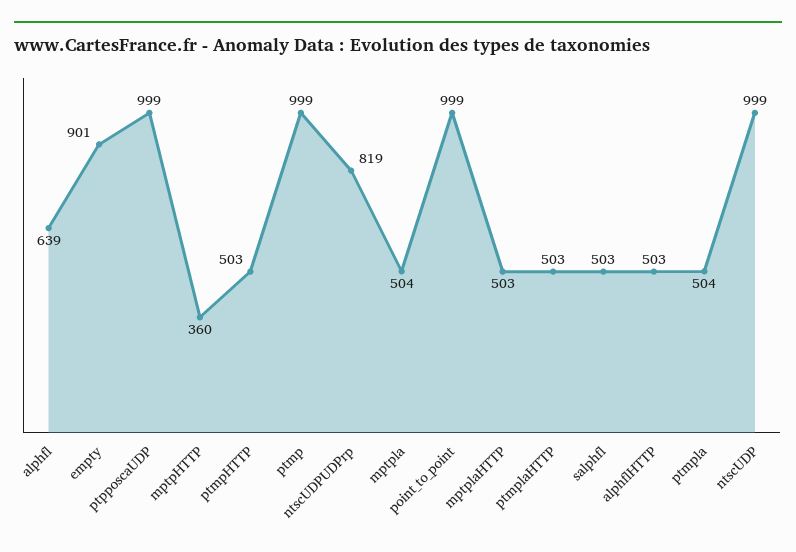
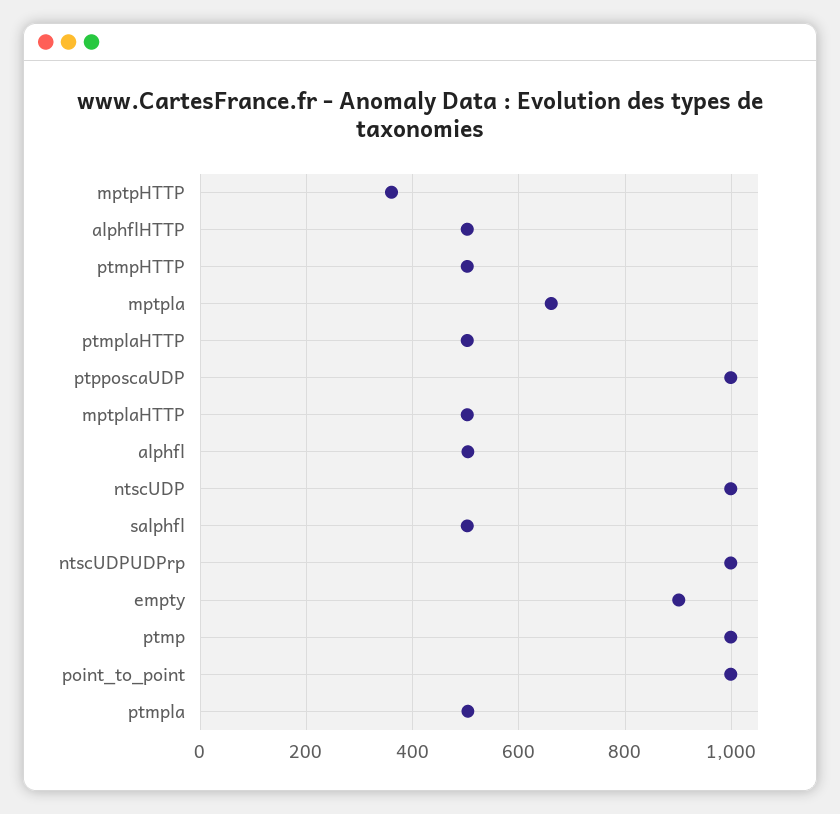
  {
-   "alphfl": 639,
+   "alphfl": 500,
    "empty": 901,
    "ptpposcaUDP": 999,
    "mptpHTTP": 360,
    "ptmpHTTP": 503,
    "ptmp": 999,
-   "ntscUDPUDPrp": 819,
+   "ntscUDPUDPrp": 1000,
-   "mptpla": 504,
+   "mptpla": 660,
    "point_to_point": 999,
    "mptplaHTTP": 503,
    "ptmplaHTTP": 503,
    "salphfl": 503,
    "alphflHTTP": 503,
    "ptmpla": 504,
    "ntscUDP": 999
  }

